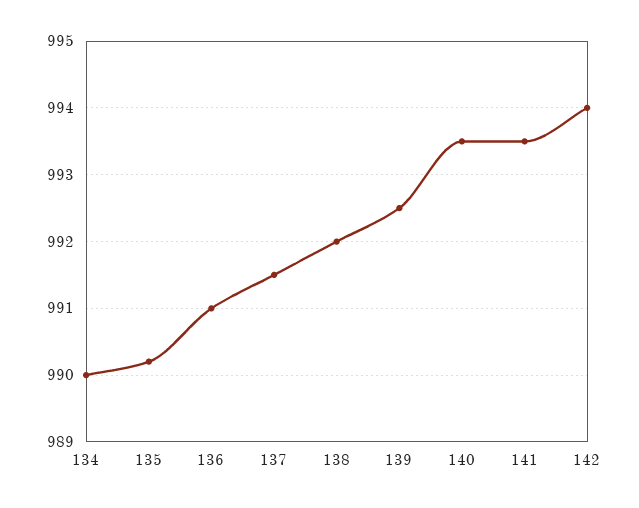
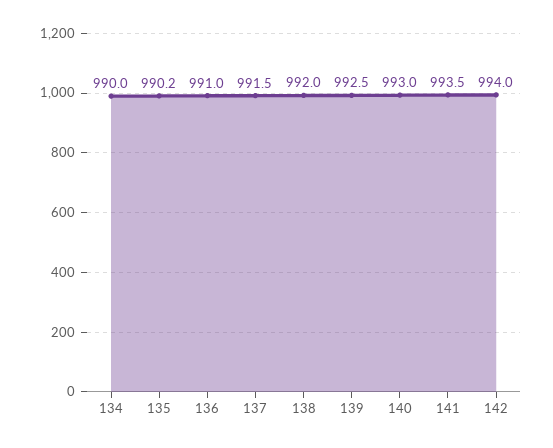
  {
    "134": 990,
    "135": 990.2,
    "136": 991,
    "137": 991.5,
    "138": 992,
    "139": 992.5,
-   "140": 993.5,
+   "140": 993,
    "141": 993.5,
    "142": 994
  }

